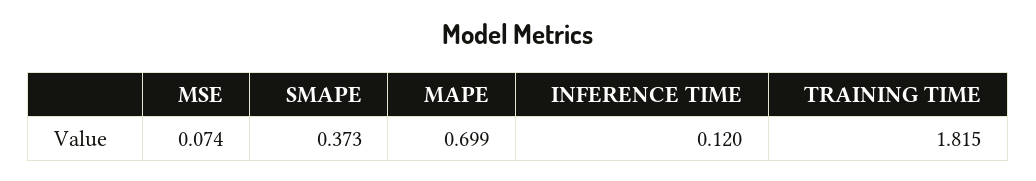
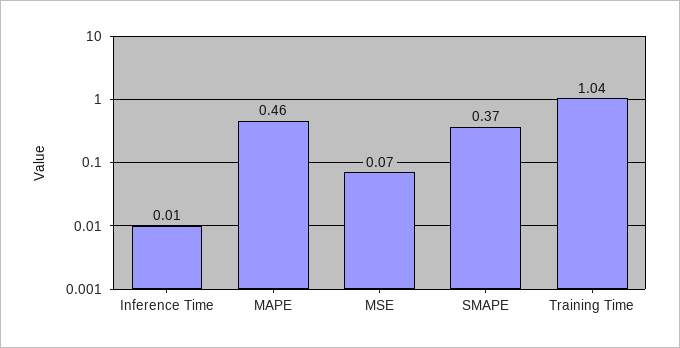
  {
    "MSE": 0.074,
    "SMAPE": 0.373,
-   "MAPE": 0.699,
+   "MAPE": 0.46,
-   "INFERENCE TIME": 0.12,
+   "INFERENCE TIME": 0.01,
-   "TRAINING TIME": 1.815
+   "TRAINING TIME": 1.04
  }

